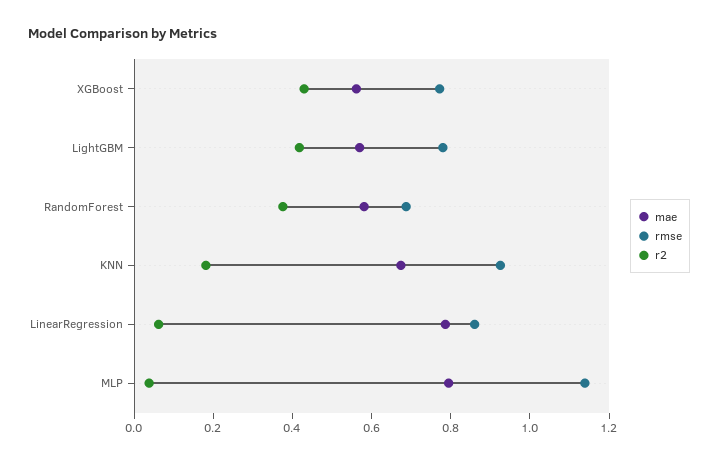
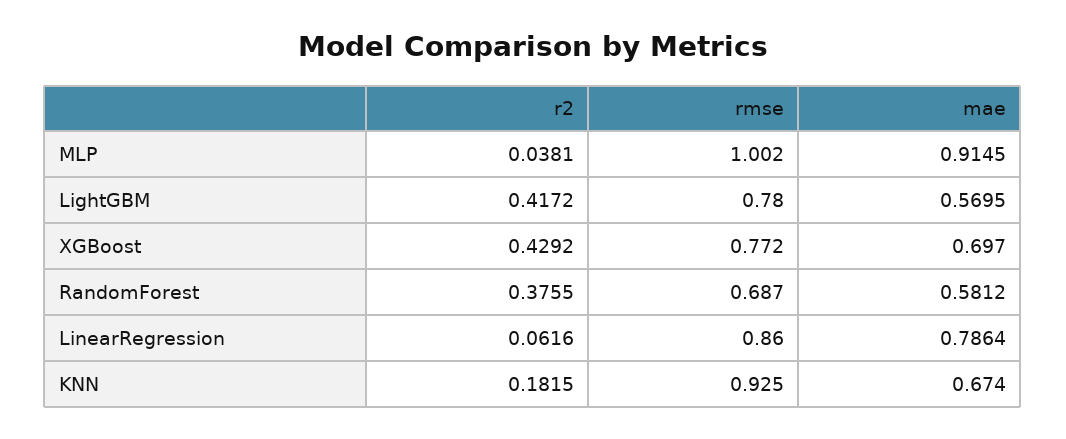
  {
    "mae": {
-     "XGBoost": 0.55,
+     "XGBoost": 0.697,
      "LightGBM": 0.5695,
      "RandomForest": 0.5812,
      "KNN": 0.674,
      "LinearRegression": 0.7864,
-     "MLP": 0.8
+     "MLP": 0.9145
    },
    "rmse": {
      "XGBoost": 0.772,
      "LightGBM": 0.78,
      "RandomForest": 0.687,
      "KNN": 0.925,
      "LinearRegression": 0.86,
-     "MLP": 1.15
+     "MLP": 1.002
    },
    "r2": {
      "XGBoost": 0.4292,
      "LightGBM": 0.4172,
      "RandomForest": 0.3755,
      "KNN": 0.1815,
      "LinearRegression": 0.0616,
      "MLP": 0.0381
    }
  }

